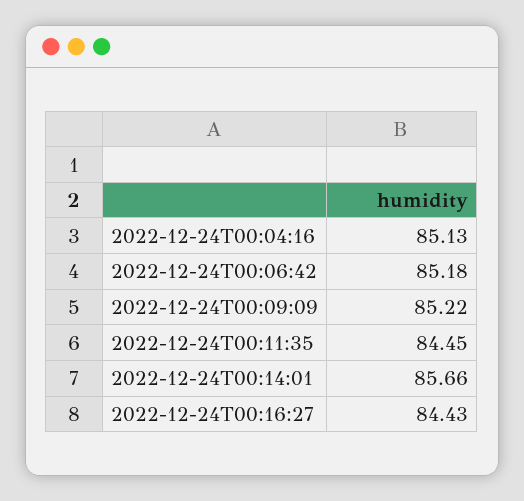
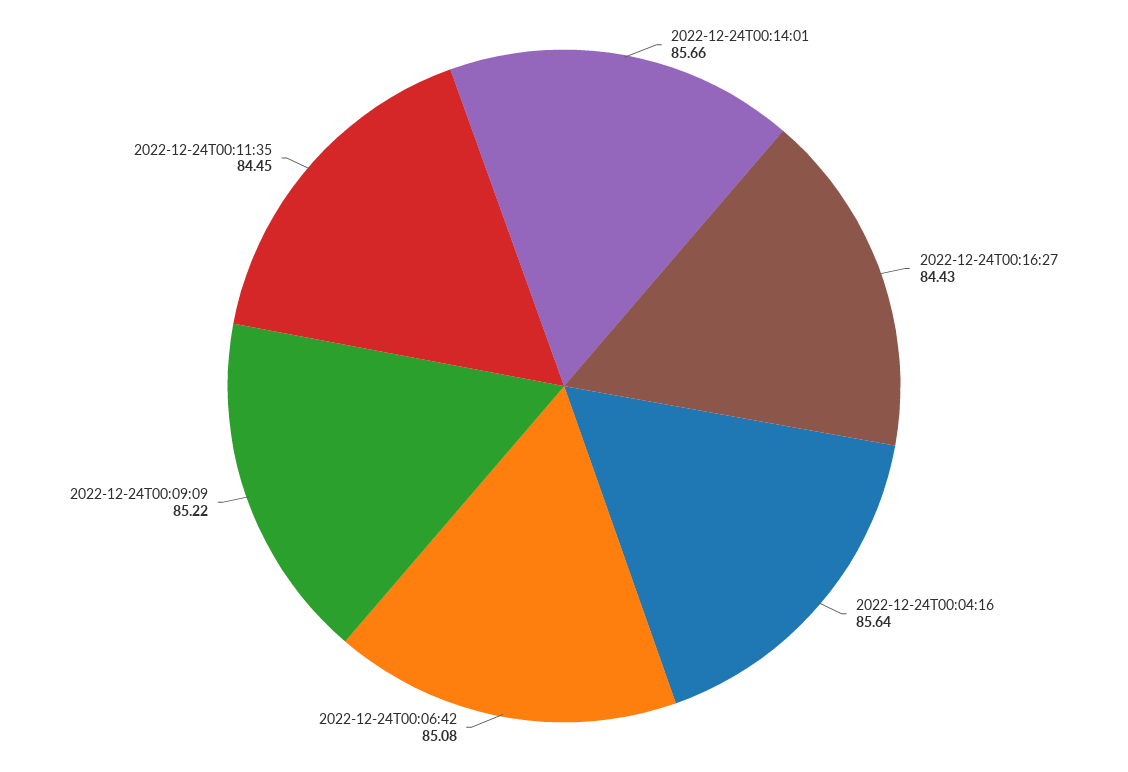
  {
-   "2022-12-24T00:04:16": 85.13,
+   "2022-12-24T00:04:16": 85.64,
-   "2022-12-24T00:06:42": 85.18,
+   "2022-12-24T00:06:42": 85.08,
    "2022-12-24T00:09:09": 85.22,
    "2022-12-24T00:11:35": 84.45,
    "2022-12-24T00:14:01": 85.66,
    "2022-12-24T00:16:27": 84.43
  }

